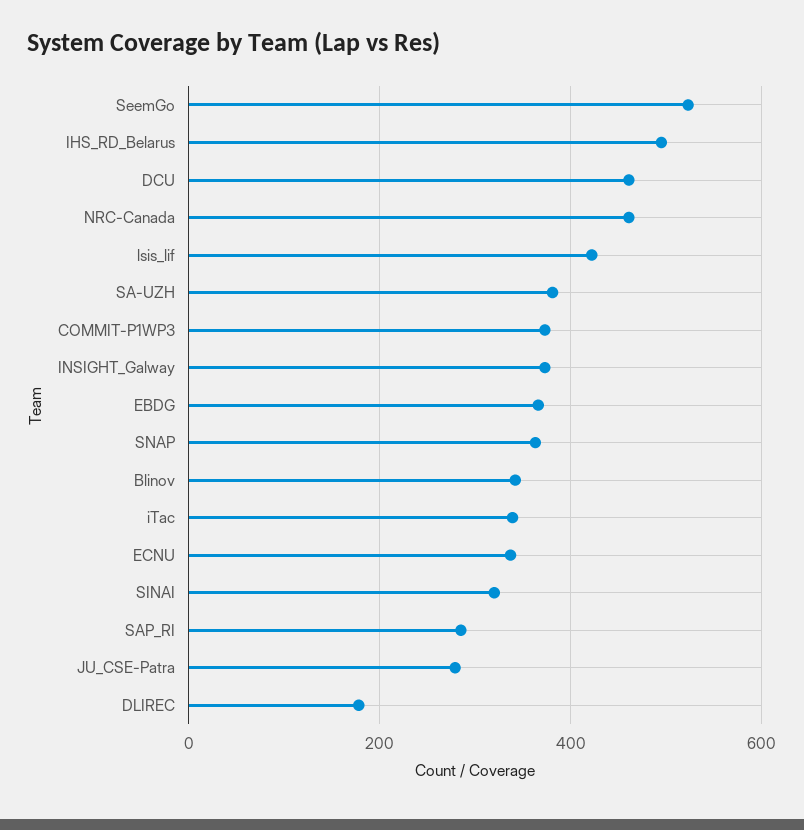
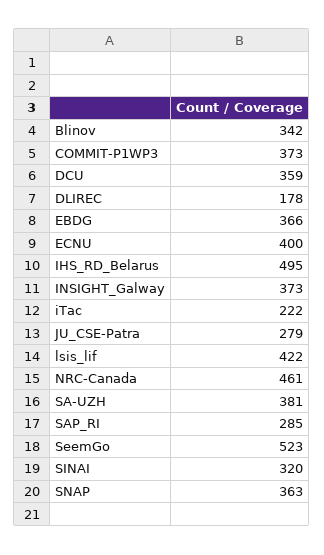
  {
    "SeemGo": 523,
    "IHS_RD_Belarus": 495,
-   "DCU": 460,
+   "DCU": 359,
    "NRC-Canada": 461,
    "lsis_lif": 422,
    "SA-UZH": 381,
    "COMMIT-P1WP3": 373,
    "INSIGHT_Galway": 373,
    "EBDG": 366,
    "SNAP": 363,
    "Blinov": 342,
-   "iTac": 340,
+   "iTac": 222,
-   "ECNU": 340,
+   "ECNU": 400,
    "SINAI": 320,
    "SAP_RI": 285,
    "JU_CSE-Patra": 279,
    "DLIREC": 178
  }

